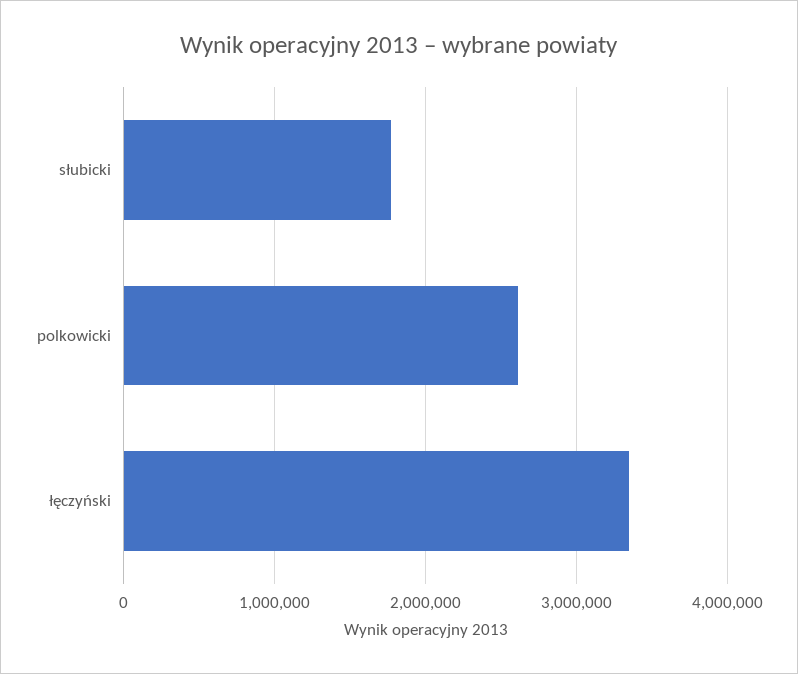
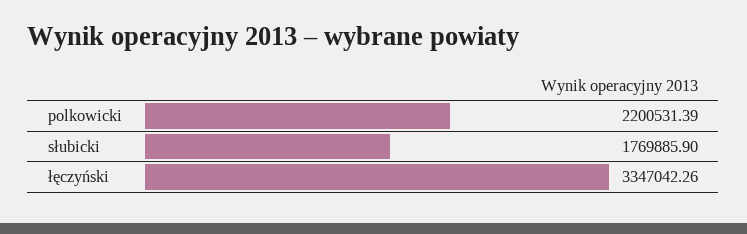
  {
    "słubicki": 1769885.9,
-   "polkowicki": 2600000,
+   "polkowicki": 2200531.39,
    "łęczyński": 3347042.26
  }

